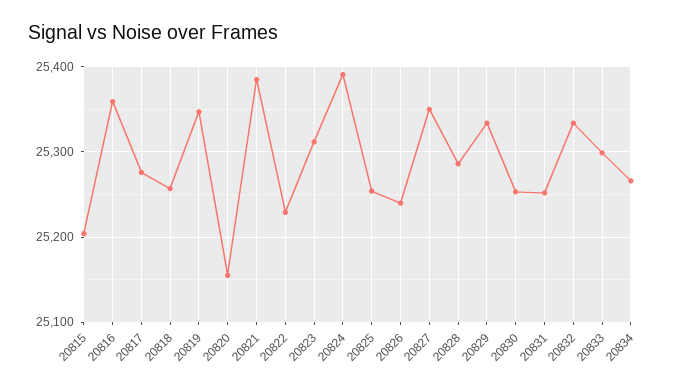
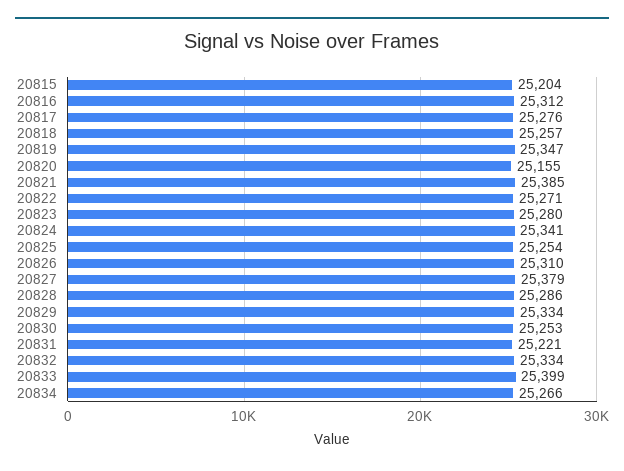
  {
    "20815": 25204,
-   "20816": 25360,
+   "20816": 25312,
    "20817": 25276,
    "20818": 25257,
    "20819": 25347,
    "20820": 25155,
    "20821": 25385,
-   "20822": 25230,
+   "20822": 25271,
-   "20823": 25310,
+   "20823": 25280,
-   "20824": 25390,
+   "20824": 25341,
    "20825": 25254,
-   "20826": 25240,
+   "20826": 25310,
-   "20827": 25350,
+   "20827": 25379,
    "20828": 25286,
    "20829": 25334,
    "20830": 25253,
-   "20831": 25250,
+   "20831": 25221,
    "20832": 25334,
-   "20833": 25300,
+   "20833": 25399,
    "20834": 25266
  }

